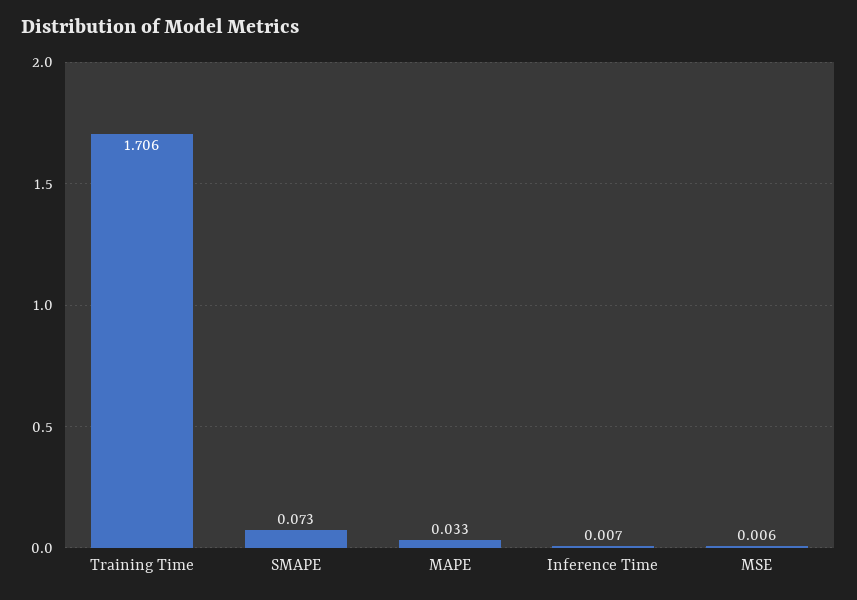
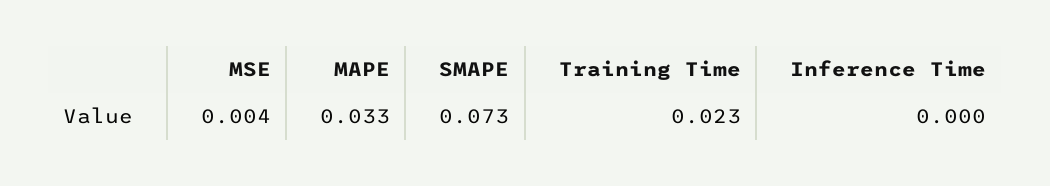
  {
-   "Training Time": 1.706,
+   "Training Time": 0.023,
    "SMAPE": 0.073,
    "MAPE": 0.033,
-   "Inference Time": 0.007,
+   "Inference Time": 0,
-   "MSE": 0.006
+   "MSE": 0.004
  }

